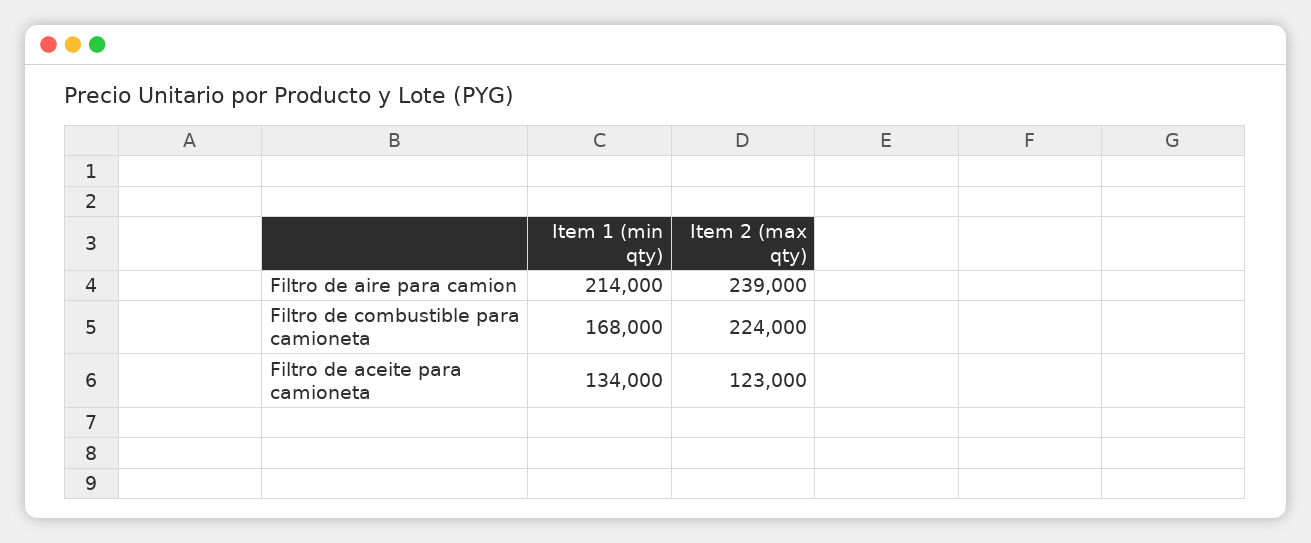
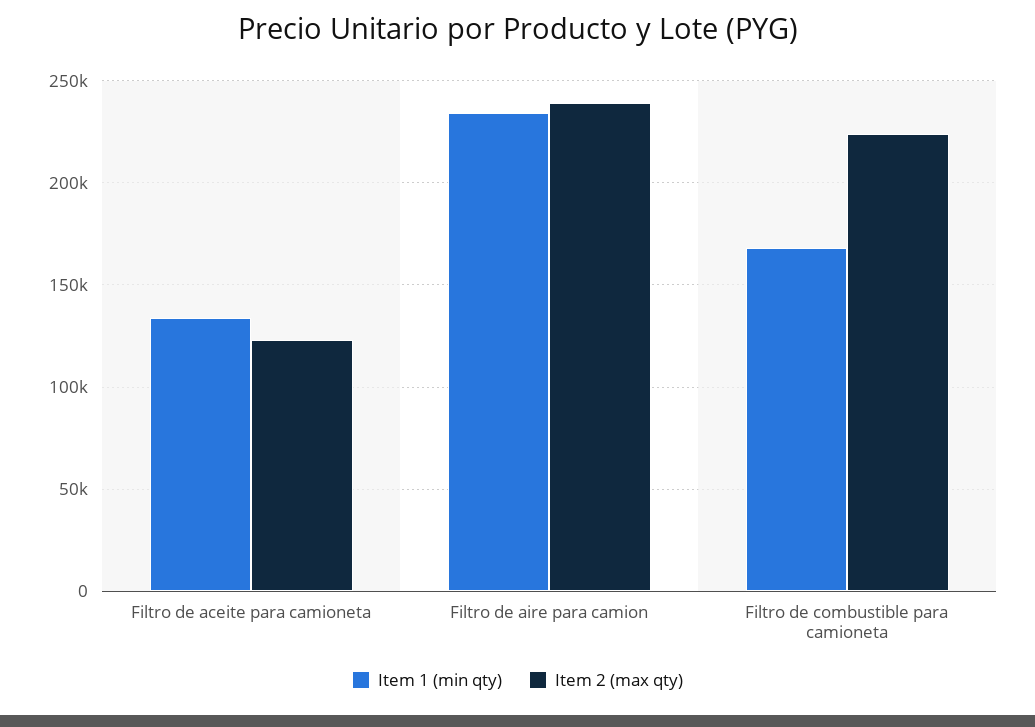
  {
    "Item 1 (min qty)": {
-     "Filtro de aire para camion": 214000,
+     "Filtro de aire para camion": 235000,
      "Filtro de combustible para camioneta": 168000,
      "Filtro de aceite para camioneta": 134000
    },
    "Item 2 (max qty)": {
      "Filtro de aire para camion": 239000,
      "Filtro de combustible para camioneta": 224000,
      "Filtro de aceite para camioneta": 123000
    }
  }

